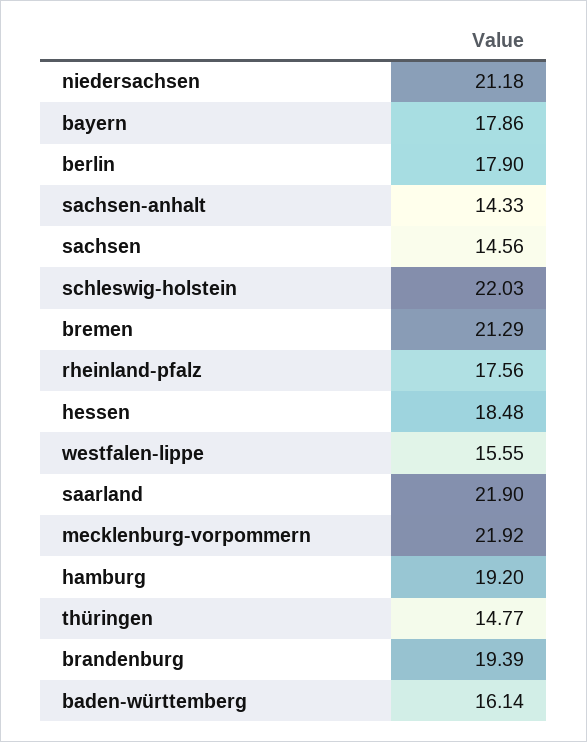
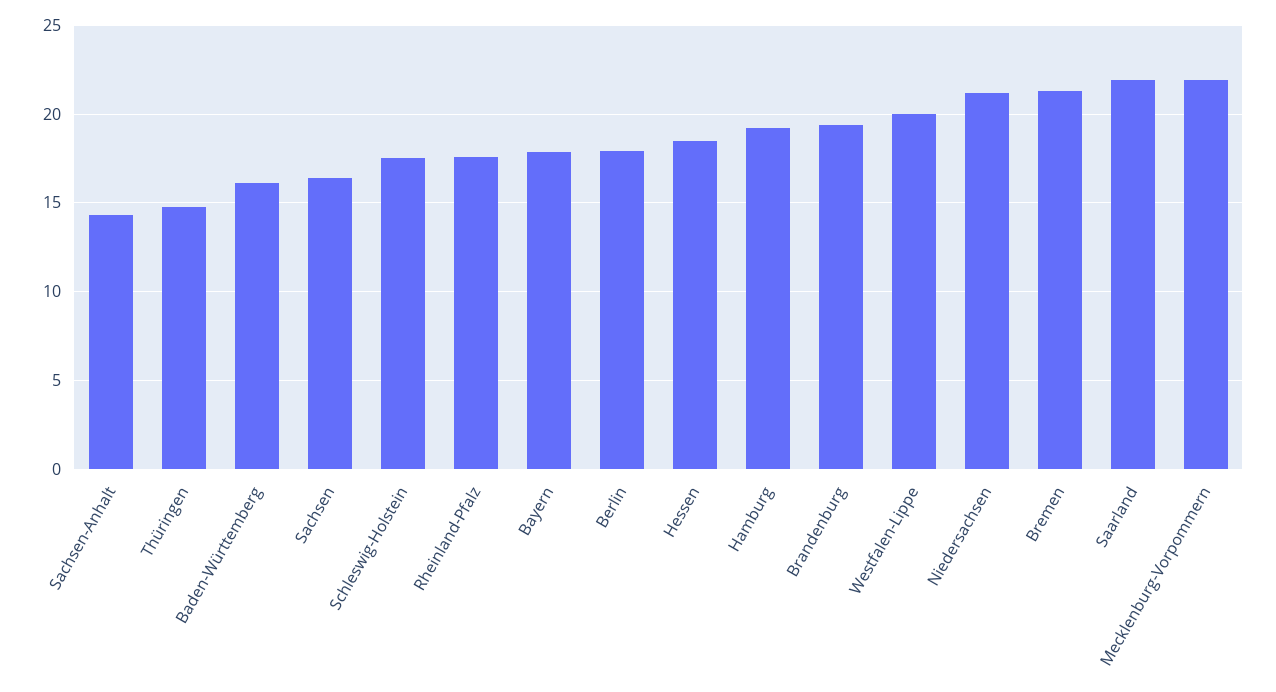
  {
    "niedersachsen": 21.18,
    "bayern": 17.86,
    "berlin": 17.9,
    "sachsen-anhalt": 14.33,
-   "sachsen": 14.56,
+   "sachsen": 16.5,
-   "schleswig-holstein": 22.03,
+   "schleswig-holstein": 17.5,
    "bremen": 21.29,
    "rheinland-pfalz": 17.56,
    "hessen": 18.48,
-   "westfalen-lippe": 15.55,
+   "westfalen-lippe": 20,
    "saarland": 21.9,
    "mecklenburg-vorpommern": 21.92,
    "hamburg": 19.2,
    "thüringen": 14.77,
    "brandenburg": 19.39,
    "baden-württemberg": 16.14
  }

